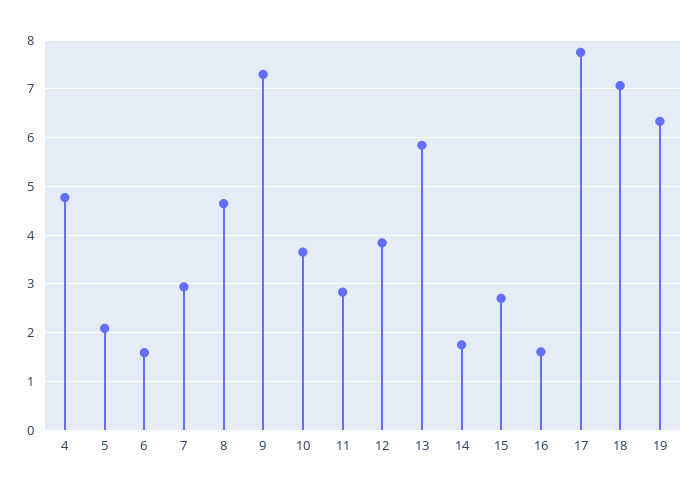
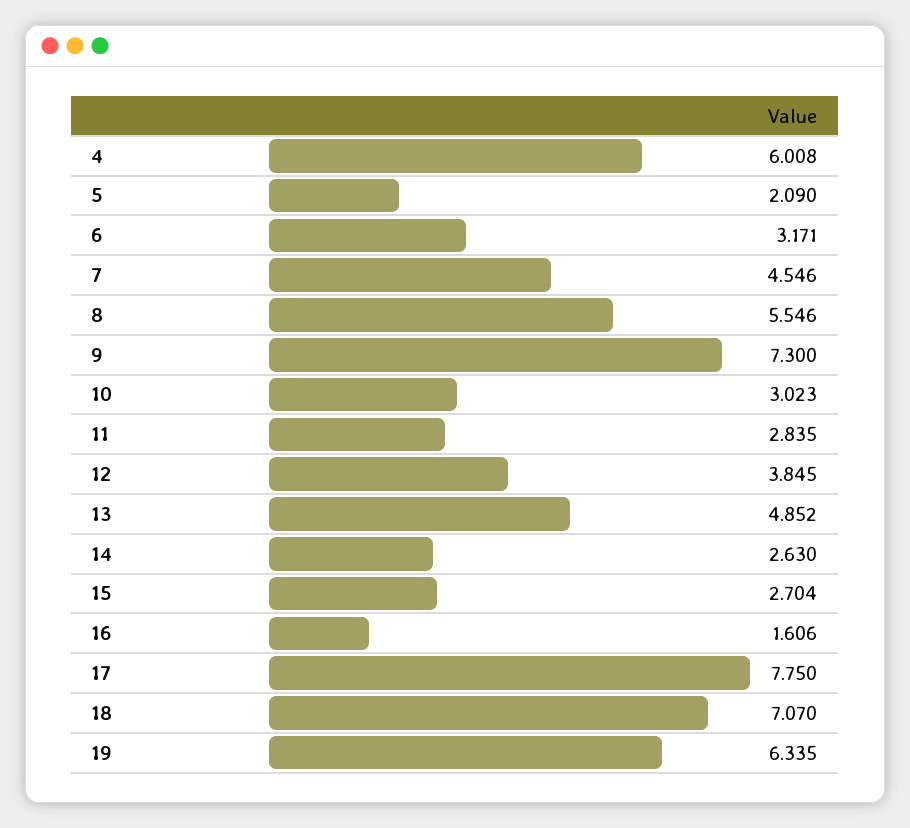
  {
-   "4": 4.8,
+   "4": 6.008,
    "5": 2.09,
-   "6": 1.6,
+   "6": 3.171,
-   "7": 3,
+   "7": 4.546,
-   "8": 4.6,
+   "8": 5.546,
    "9": 7.3,
-   "10": 3.6,
+   "10": 3.023,
    "11": 2.835,
    "12": 3.845,
-   "13": 5.8,
+   "13": 4.852,
-   "14": 1.8,
+   "14": 2.63,
    "15": 2.704,
    "16": 1.606,
    "17": 7.75,
    "18": 7.07,
    "19": 6.335
  }

